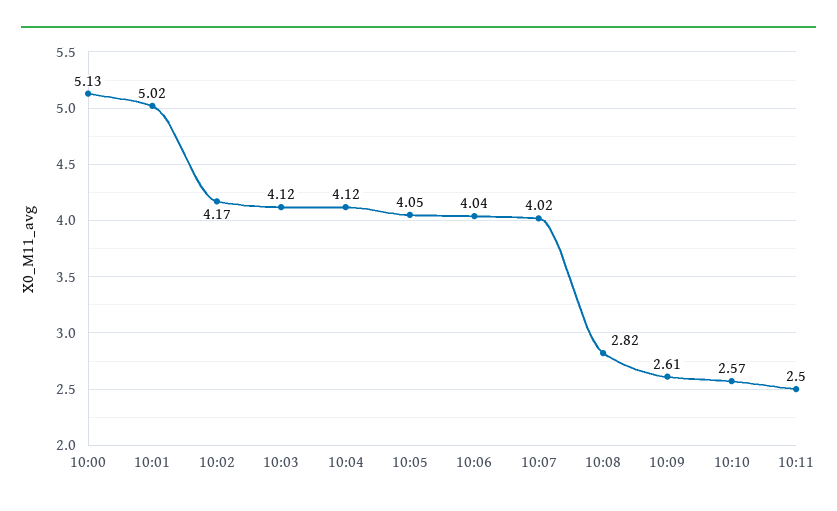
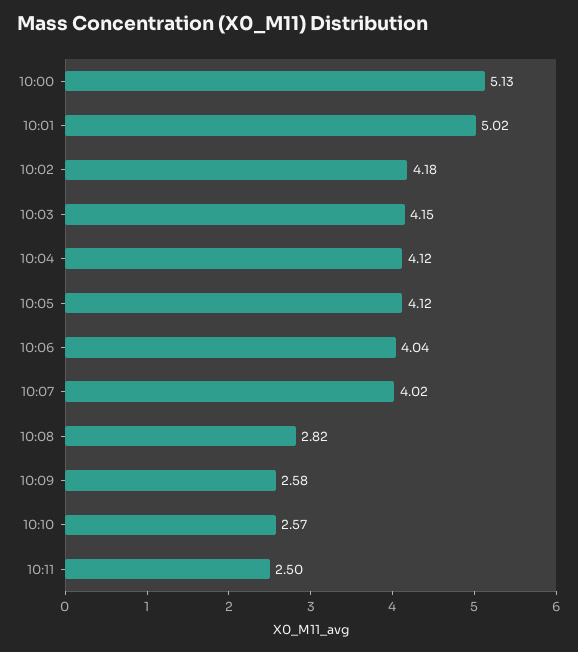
  {
    "10:00": 5.13,
    "10:01": 5.02,
-   "10:02": 4.17,
+   "10:02": 4.18,
-   "10:03": 4.12,
+   "10:03": 4.15,
    "10:04": 4.12,
-   "10:05": 4.05,
+   "10:05": 4.12,
    "10:06": 4.04,
    "10:07": 4.02,
    "10:08": 2.82,
-   "10:09": 2.61,
+   "10:09": 2.58,
    "10:10": 2.57,
    "10:11": 2.5
  }

